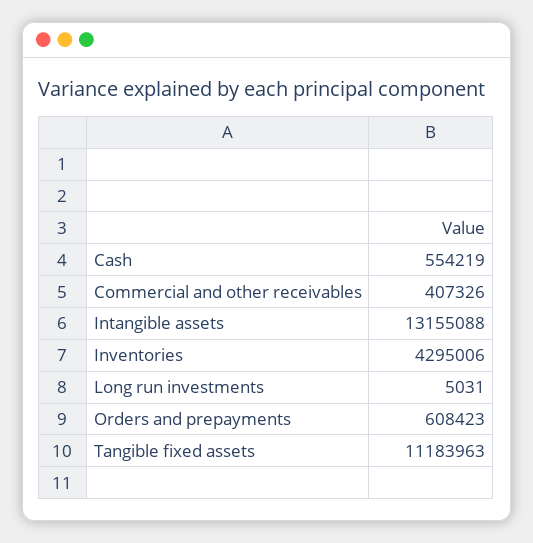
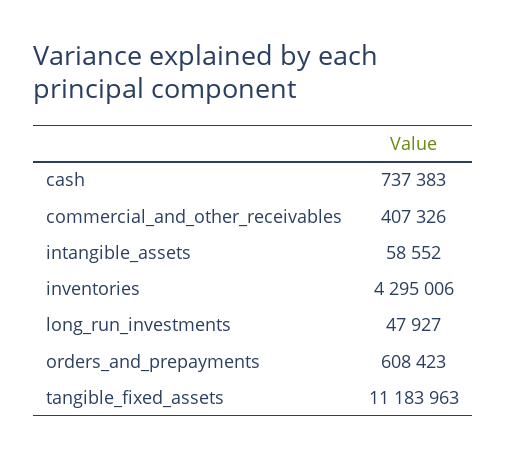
  {
-   "Cash": 554219,
+   "Cash": 737383,
    "Commercial and other receivables": 407326,
-   "Intangible assets": 13155088,
+   "Intangible assets": 58552,
    "Inventories": 4295006,
-   "Long run investments": 5031,
+   "Long run investments": 47927,
    "Orders and prepayments": 608423,
    "Tangible fixed assets": 11183963
  }

